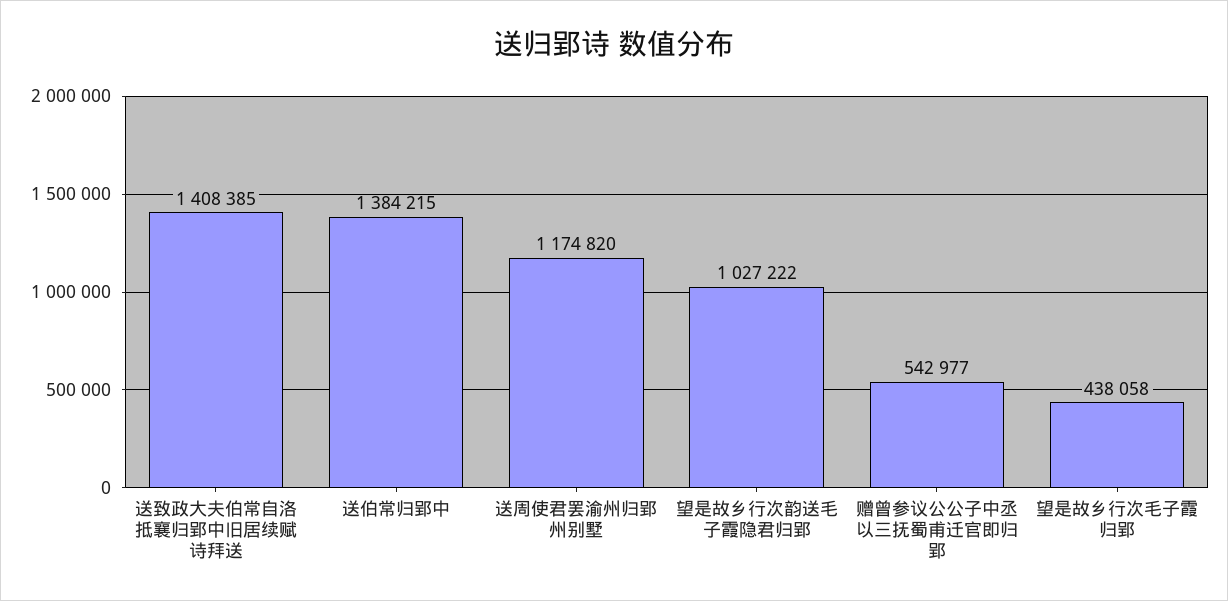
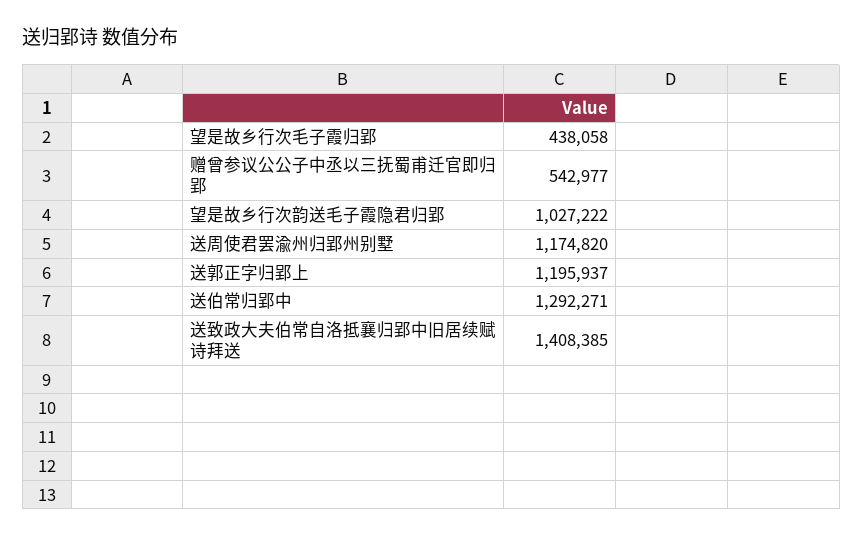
  {
    "送致政大夫伯常自洛抵襄归郢中旧居续赋诗拜送": 1408385,
-   "送伯常归郢中": 1384215,
+   "送伯常归郢中": 1292271,
    "送周使君罢渝州归郢州别墅": 1174820,
    "望是故乡行次韵送毛子霞隐君归郢": 1027222,
    "赠曾参议公公子中丞以三抚蜀甫迁官即归郢": 542977,
-   "望是故乡行次毛子霞归郢": 438058
+   "望是故乡行次毛子霞归郢": 438058,
+   "送郭正字归郢上": 1195937
  }

